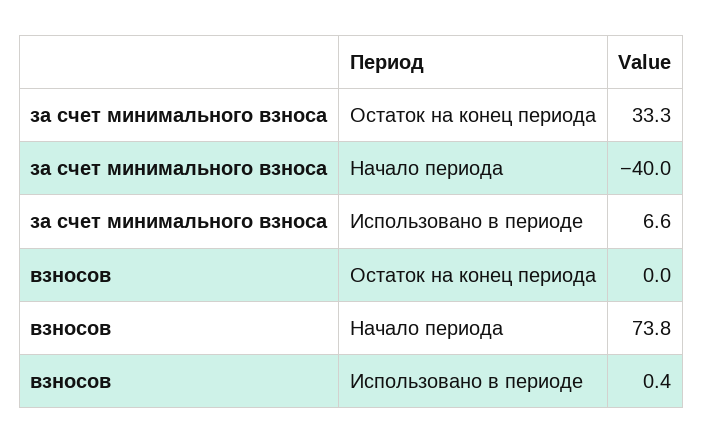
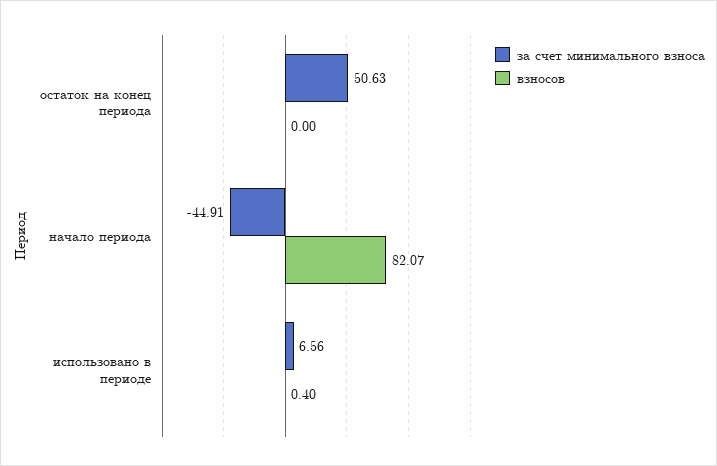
  {
    "за счет минимального взноса": {
-     "Остаток на конец периода": 33.3,
+     "Остаток на конец периода": 50.63,
-     "Начало периода": -40,
+     "Начало периода": -44.91,
      "Использовано в периоде": 6.56
    },
    "взносов": {
      "Остаток на конец периода": 0,
-     "Начало периода": 73.8,
+     "Начало периода": 82.07,
      "Использовано в периоде": 0.4
    }
  }

